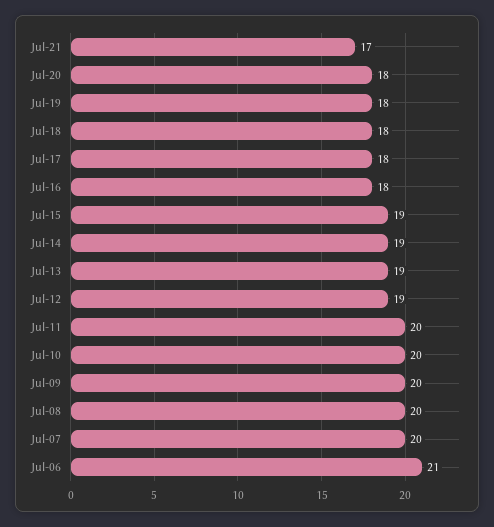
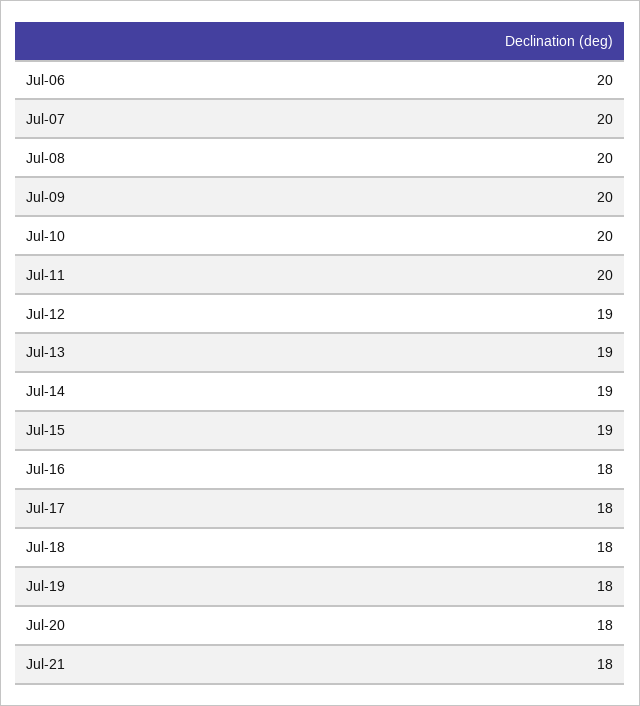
  {
-   "Jul-21": 17,
+   "Jul-21": 18,
    "Jul-20": 18,
    "Jul-19": 18,
    "Jul-18": 18,
    "Jul-17": 18,
    "Jul-16": 18,
    "Jul-15": 19,
    "Jul-14": 19,
    "Jul-13": 19,
    "Jul-12": 19,
    "Jul-11": 20,
    "Jul-10": 20,
    "Jul-09": 20,
    "Jul-08": 20,
    "Jul-07": 20,
-   "Jul-06": 21
+   "Jul-06": 20
  }

